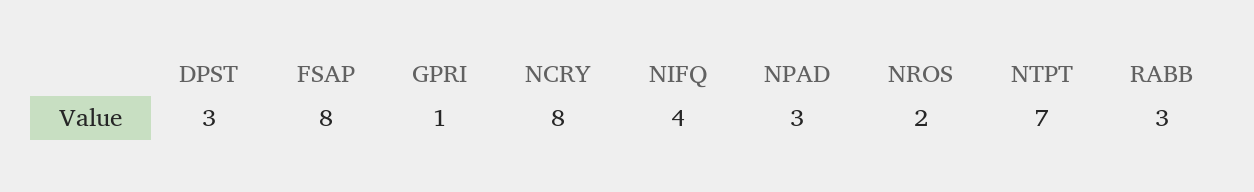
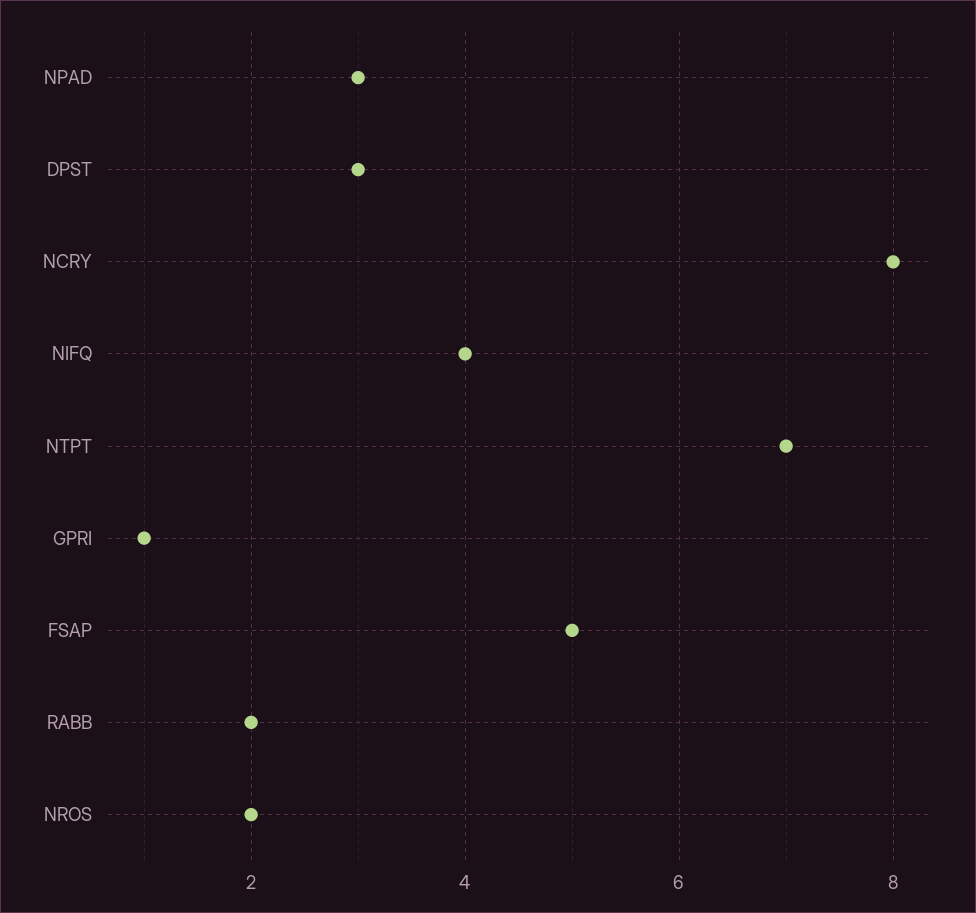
  {
    "DPST": 3,
-   "FSAP": 8,
+   "FSAP": 5,
    "GPRI": 1,
    "NCRY": 8,
    "NIFQ": 4,
    "NPAD": 3,
    "NROS": 2,
    "NTPT": 7,
-   "RABB": 3
+   "RABB": 2
  }

